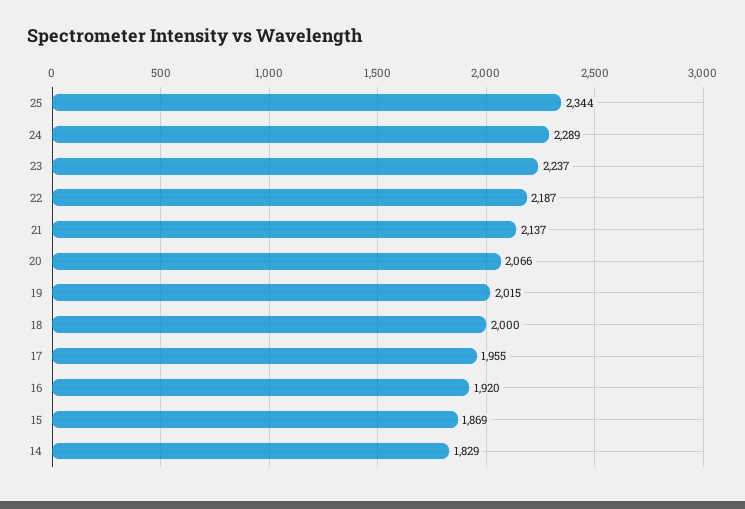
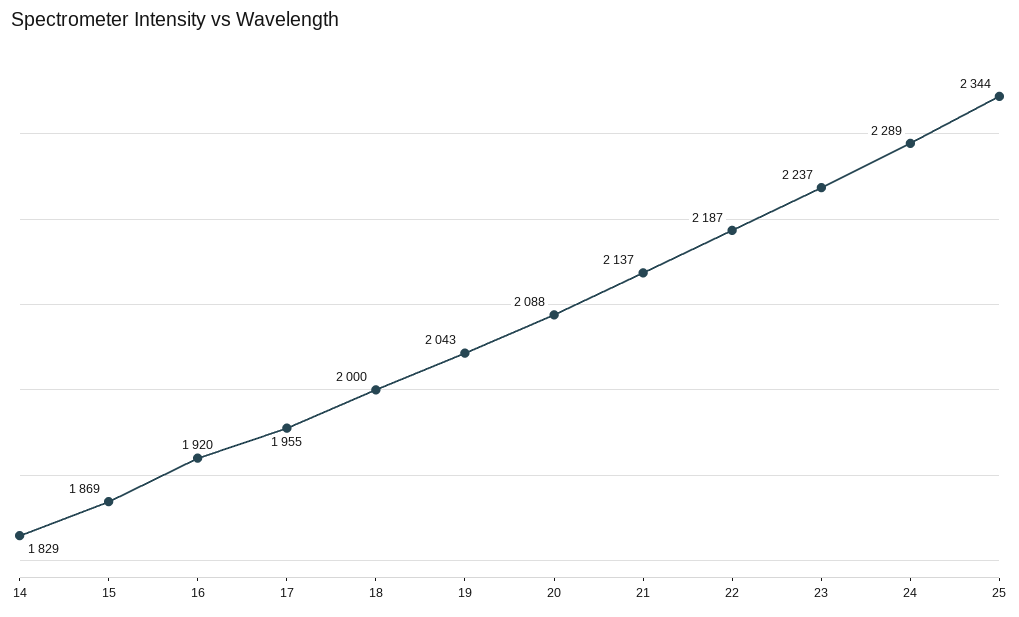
  {
    "25": 2344,
    "24": 2289,
    "23": 2237,
    "22": 2187,
    "21": 2137,
-   "20": 2066,
+   "20": 2088,
-   "19": 2015,
+   "19": 2043,
    "18": 2000,
    "17": 1955,
    "16": 1920,
    "15": 1869,
    "14": 1829
  }

